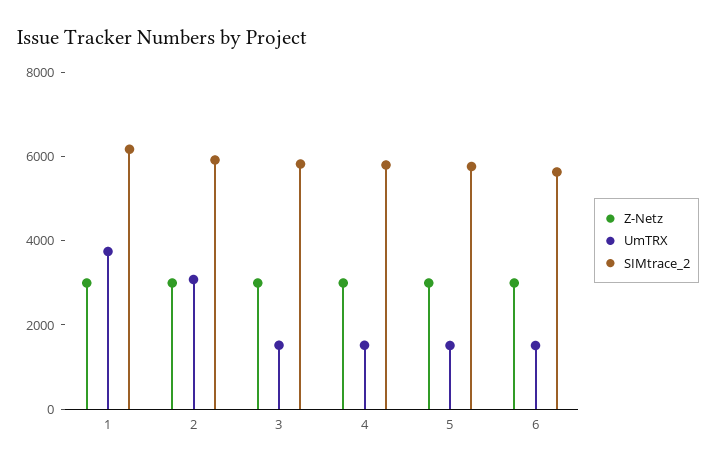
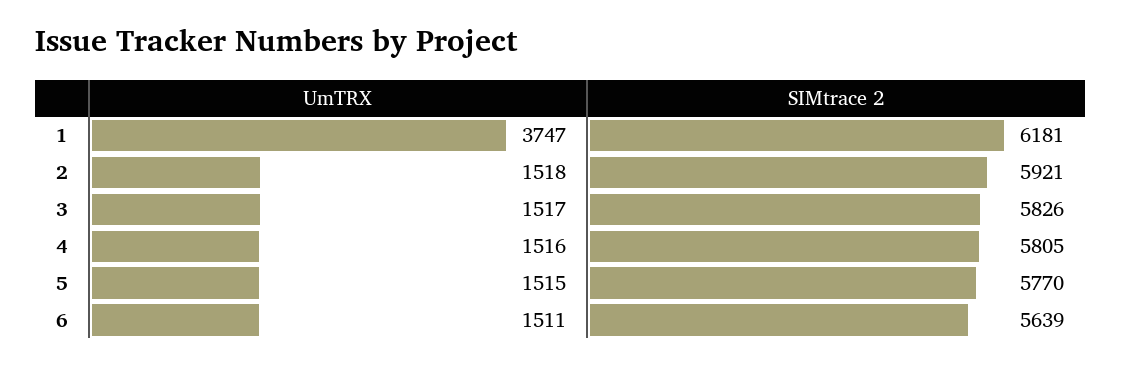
  {
-   "Z-Netz": {
-     "1": 3000,
-     "2": 3000,
-     "3": 3000,
-     "4": 3000,
-     "5": 3000,
-     "6": 3000
-   },
    "UmTRX": {
      "1": 3747,
-     "2": 3000,
+     "2": 1518,
      "3": 1517,
      "4": 1516,
      "5": 1515,
      "6": 1511
    },
    "SIMtrace_2": {
      "1": 6181,
      "2": 5921,
      "3": 5826,
      "4": 5805,
      "5": 5770,
      "6": 5639
    }
  }

